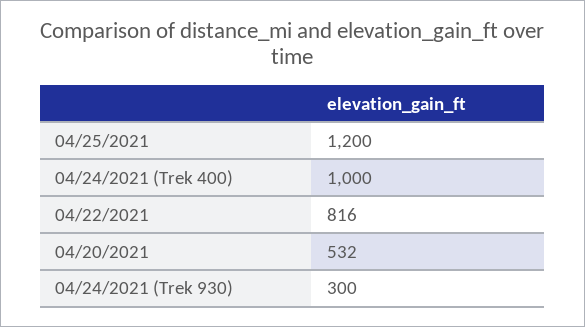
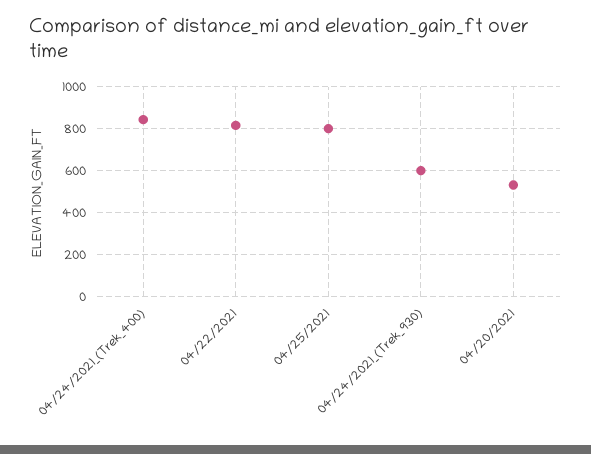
  {
-   "04/25/2021": 1200,
+   "04/25/2021": 800,
-   "04/24/2021 (Trek 400)": 1000,
+   "04/24/2021 (Trek 400)": 850,
    "04/22/2021": 816,
    "04/20/2021": 532,
-   "04/24/2021 (Trek 930)": 300
+   "04/24/2021 (Trek 930)": 600
  }

